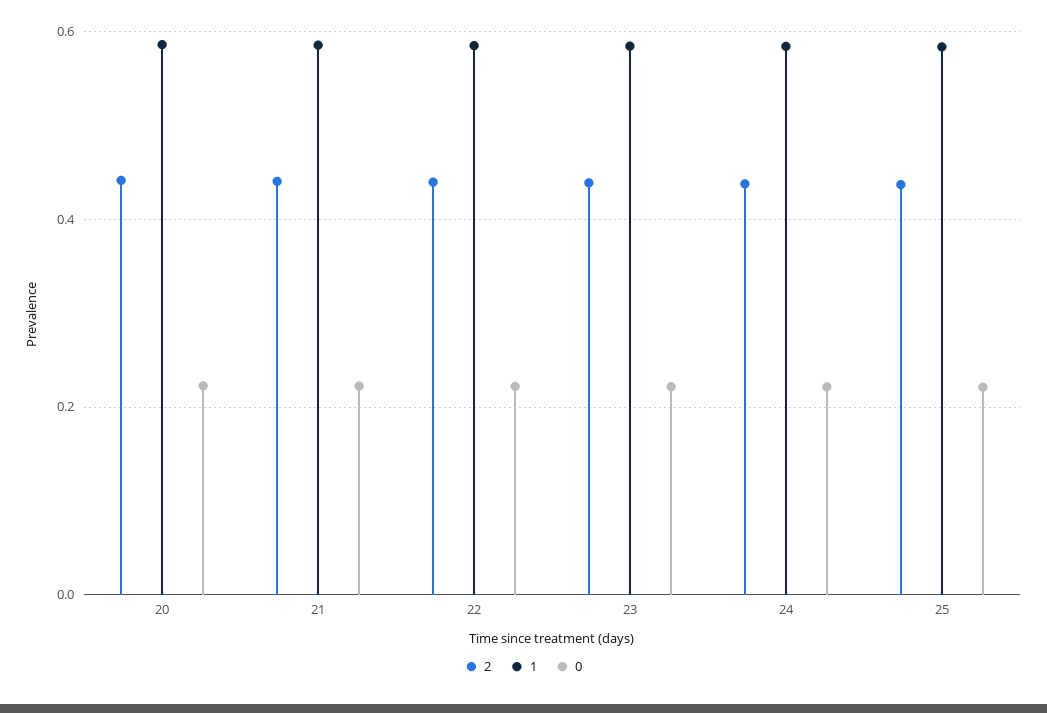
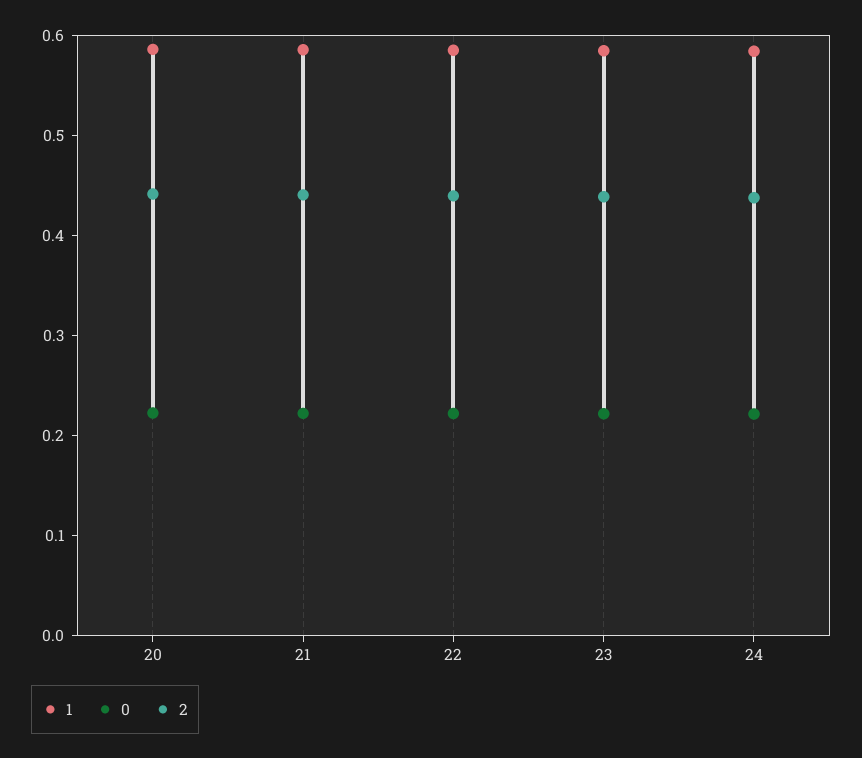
  {
    "2": {
      "20": 0.44,
      "21": 0.44,
      "22": 0.44,
      "23": 0.44,
-     "24": 0.44,
+     "24": 0.44
-     "25": 0.44
    },
    "1": {
      "20": 0.58,
      "21": 0.58,
      "22": 0.58,
      "23": 0.58,
-     "24": 0.58,
+     "24": 0.58
-     "25": 0.58
    },
    "0": {
      "20": 0.22,
      "21": 0.22,
      "22": 0.22,
      "23": 0.22,
-     "24": 0.22,
+     "24": 0.22
-     "25": 0.22
    }
  }

